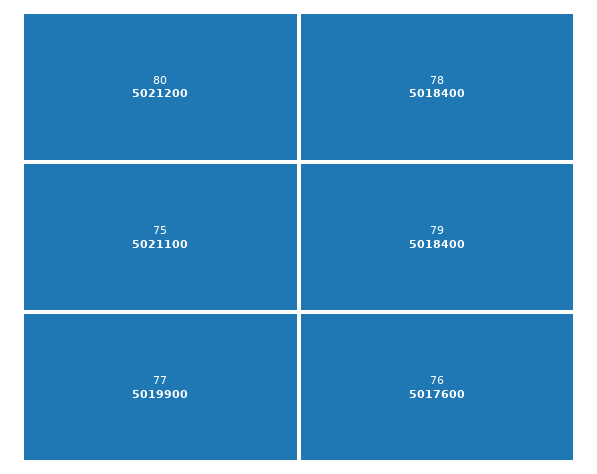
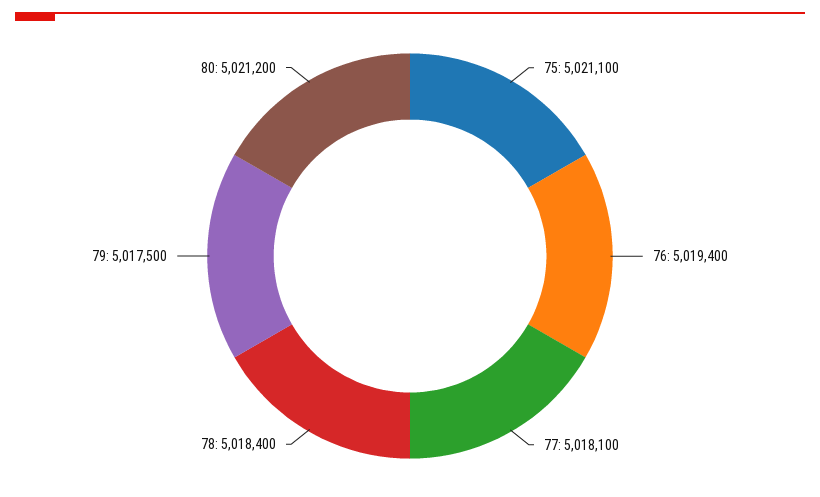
  {
    "80": 5021200,
    "75": 5021100,
-   "77": 5019900,
+   "77": 5018100,
    "78": 5018400,
-   "79": 5018400,
+   "79": 5017500,
-   "76": 5017600
+   "76": 5019400
  }

